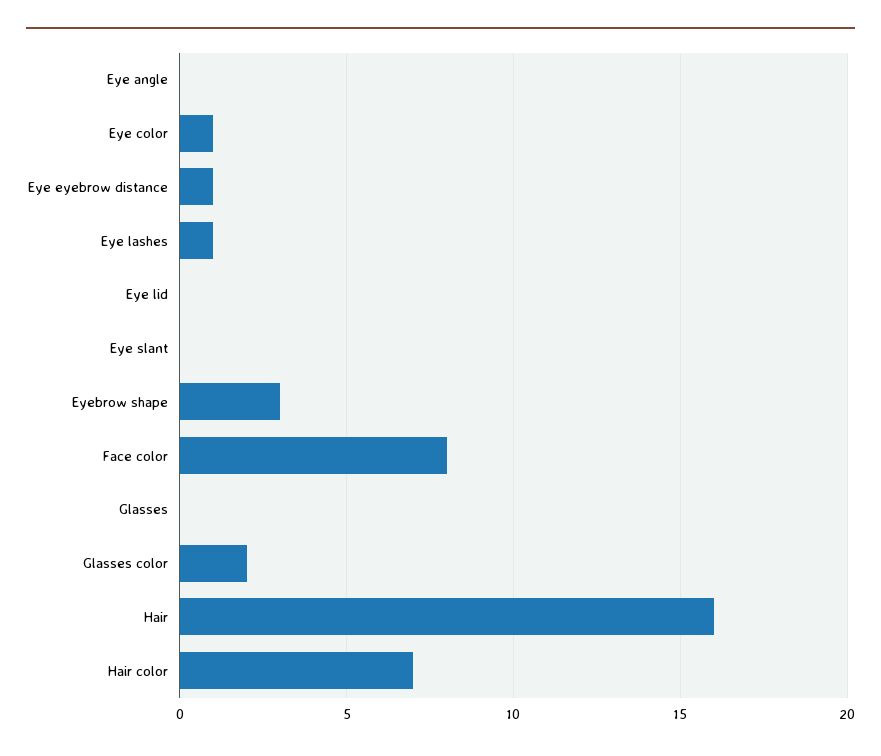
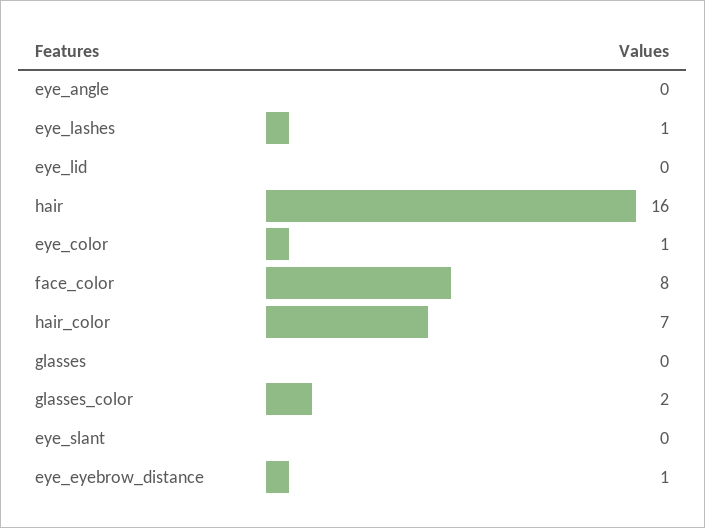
  {
    "Eye angle": 0,
    "Eye color": 1,
    "Eye eyebrow distance": 1,
    "Eye lashes": 1,
    "Eye lid": 0,
    "Eye slant": 0,
-   "Eyebrow shape": 3,
    "Face color": 8,
    "Glasses": 0,
    "Glasses color": 2,
    "Hair": 16,
    "Hair color": 7
  }

